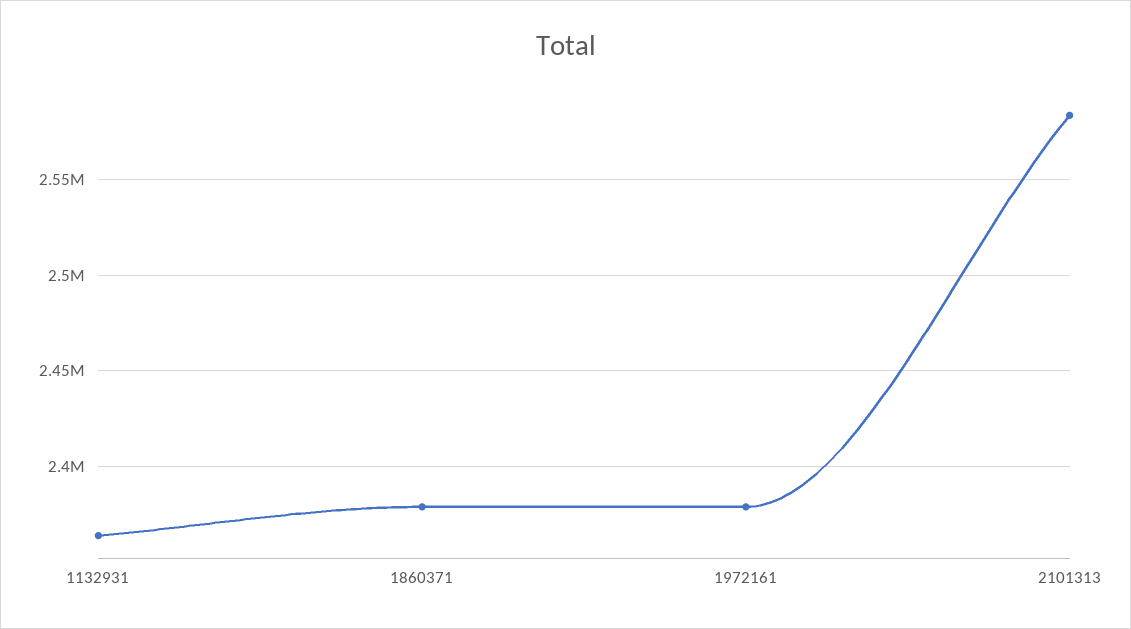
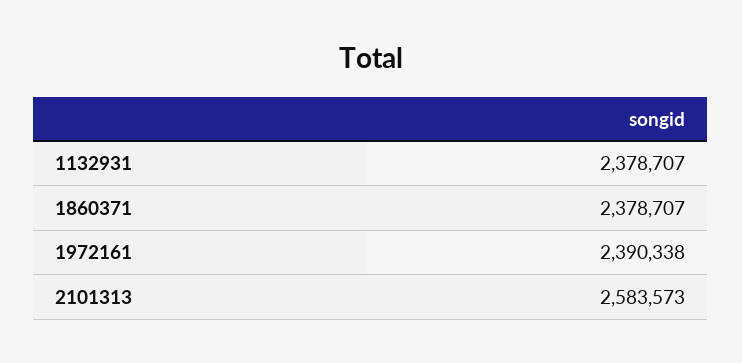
  {
-   "1132931": 2365000,
+   "1132931": 2378707,
    "1860371": 2378707,
-   "1972161": 2380000,
+   "1972161": 2390338,
    "2101313": 2583573
  }

